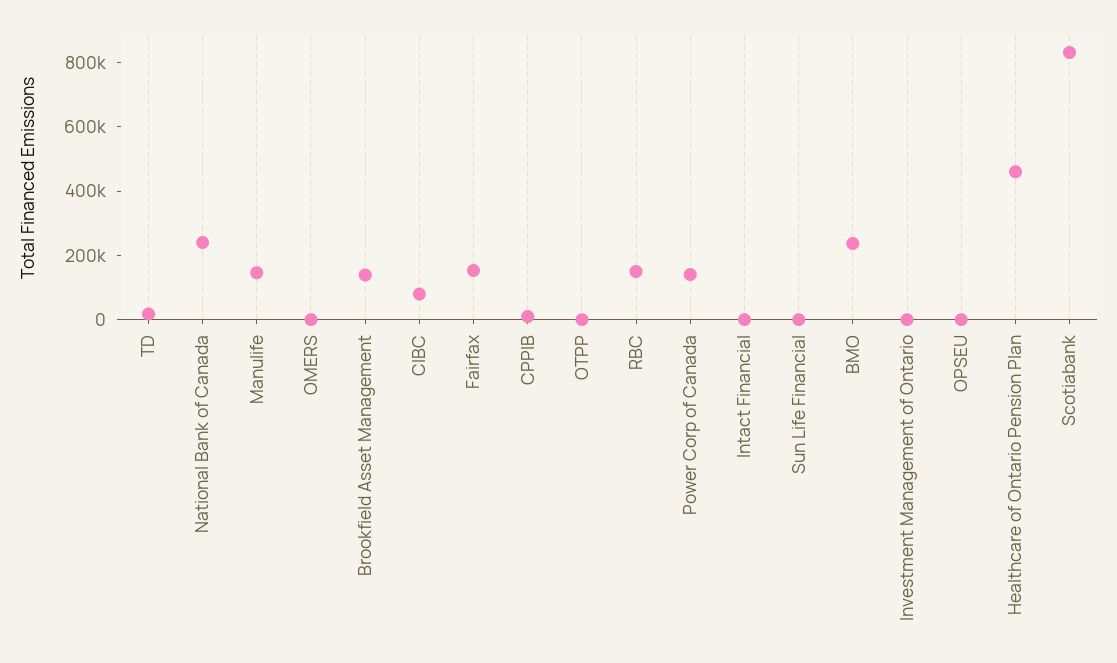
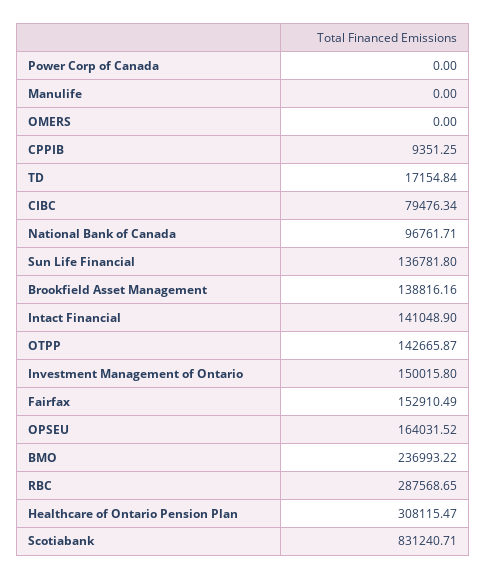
  {
    "TD": 17154.84,
-   "National Bank of Canada": 250000,
+   "National Bank of Canada": 96761.71,
-   "Manulife": 150000,
+   "Manulife": 0,
    "OMERS": 0,
    "Brookfield Asset Management": 138816.16,
    "CIBC": 79476.34,
    "Fairfax": 152910.49,
    "CPPIB": 9351.25,
-   "OTPP": 0,
+   "OTPP": 142665.87,
-   "RBC": 150000,
+   "RBC": 287568.65,
-   "Power Corp of Canada": 150000,
+   "Power Corp of Canada": 0,
-   "Intact Financial": 0,
+   "Intact Financial": 141048.9,
-   "Sun Life Financial": 0,
+   "Sun Life Financial": 136781.8,
    "BMO": 236993.22,
-   "Investment Management of Ontario": 0,
+   "Investment Management of Ontario": 150015.8,
-   "OPSEU": 0,
+   "OPSEU": 164031.52,
-   "Healthcare of Ontario Pension Plan": 450000,
+   "Healthcare of Ontario Pension Plan": 308115.47,
    "Scotiabank": 831240.71
  }

